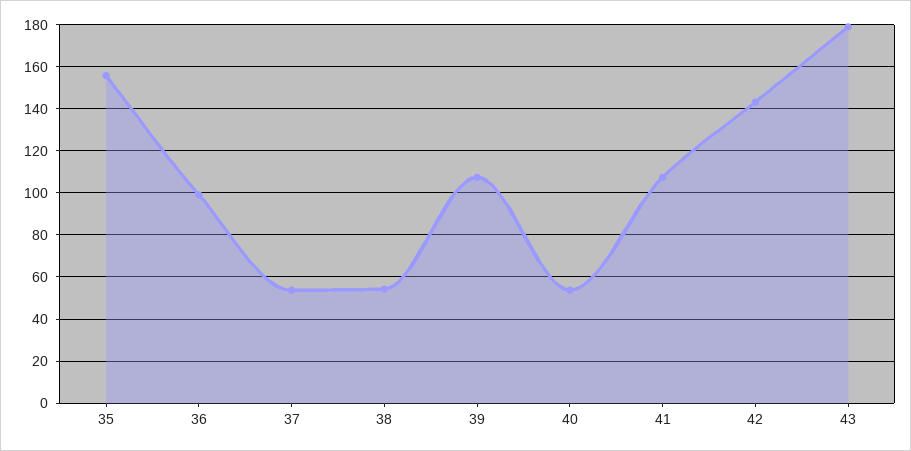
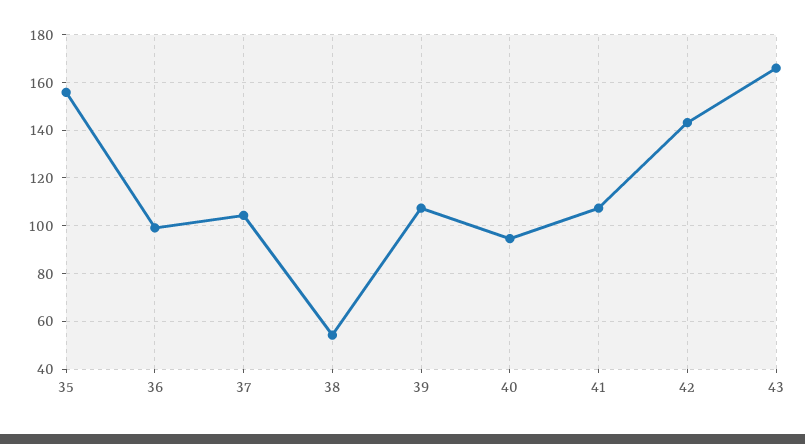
  {
    "35": 155,
    "36": 100,
-   "37": 55,
+   "37": 105,
    "38": 55,
    "39": 105,
-   "40": 55,
+   "40": 95,
    "41": 105,
    "42": 145,
-   "43": 180
+   "43": 165
  }

